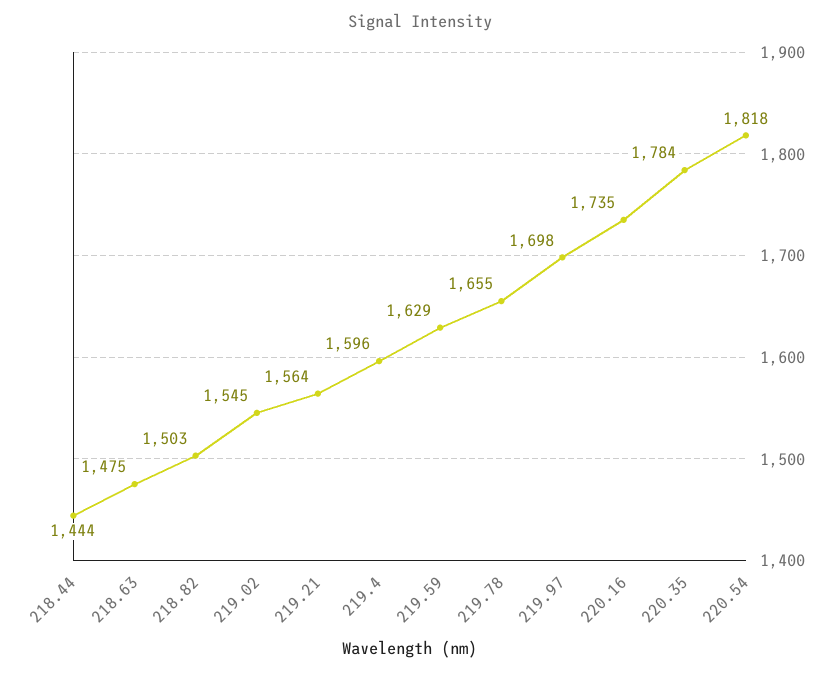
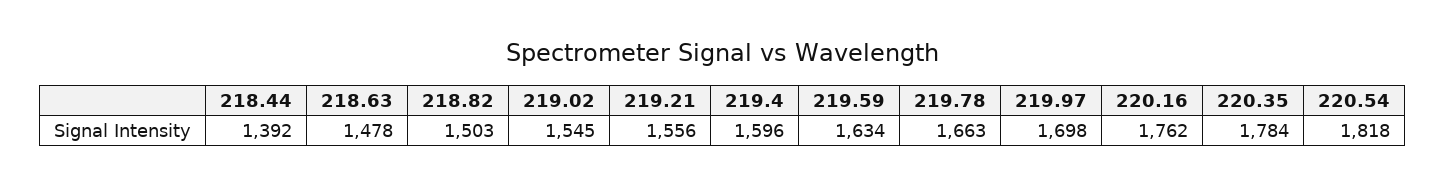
  {
-   "218.44": 1444,
+   "218.44": 1392,
-   "218.63": 1475,
+   "218.63": 1478,
    "218.82": 1503,
    "219.02": 1545,
-   "219.21": 1564,
+   "219.21": 1556,
    "219.4": 1596,
-   "219.59": 1629,
+   "219.59": 1634,
-   "219.78": 1655,
+   "219.78": 1663,
    "219.97": 1698,
-   "220.16": 1735,
+   "220.16": 1762,
    "220.35": 1784,
    "220.54": 1818
  }

